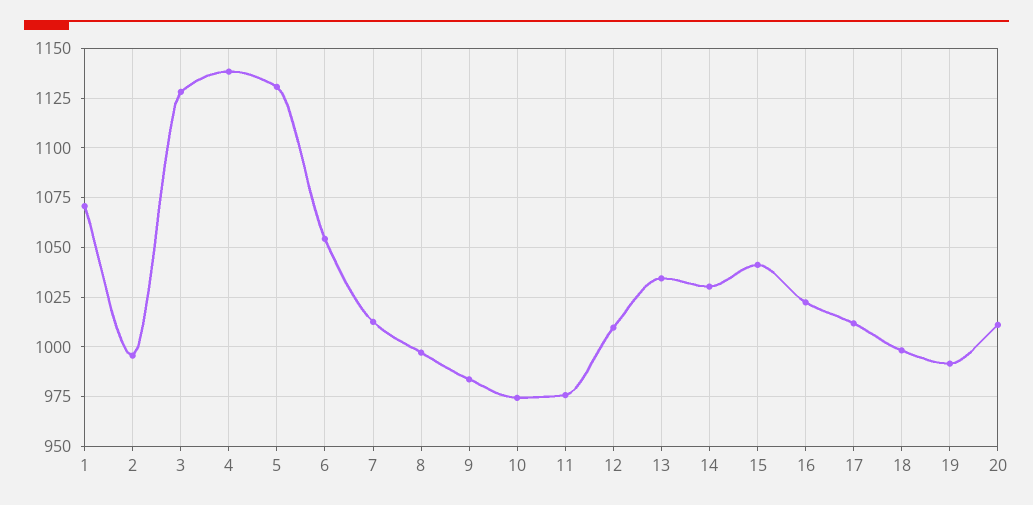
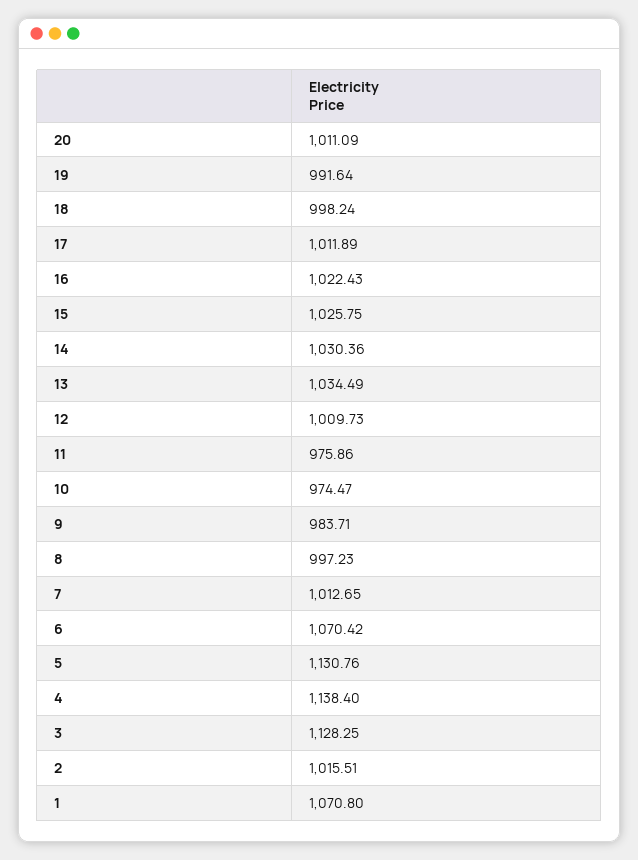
  {
    "1": 1070.8,
-   "2": 995,
+   "2": 1015.51,
    "3": 1128.25,
    "4": 1138.4,
    "5": 1130.76,
-   "6": 1055,
+   "6": 1070.42,
    "7": 1012.65,
    "8": 997.23,
    "9": 983.71,
    "10": 974.47,
    "11": 975.86,
    "12": 1009.73,
    "13": 1034.49,
    "14": 1030.36,
-   "15": 1040,
+   "15": 1025.75,
    "16": 1022.43,
    "17": 1011.89,
    "18": 998.24,
    "19": 991.64,
    "20": 1011.09
  }

